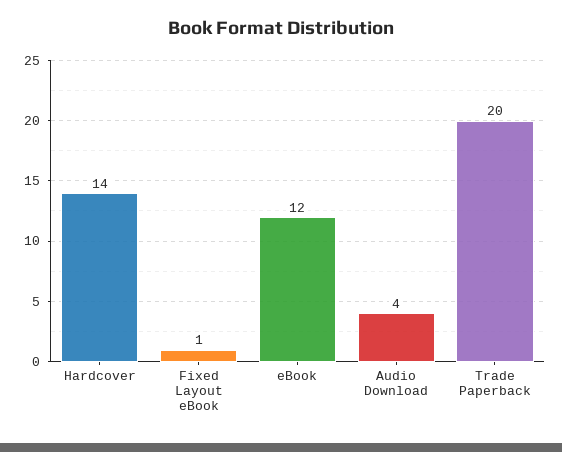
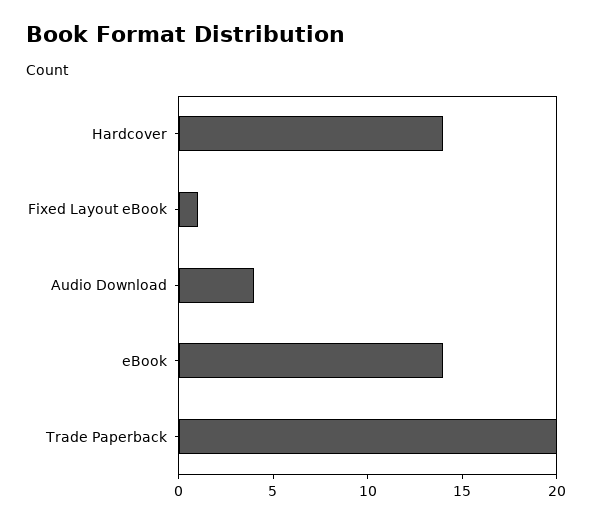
  {
    "Hardcover": 14,
    "Fixed Layout eBook": 1,
-   "eBook": 12,
+   "eBook": 14,
    "Audio Download": 4,
    "Trade Paperback": 20
  }

